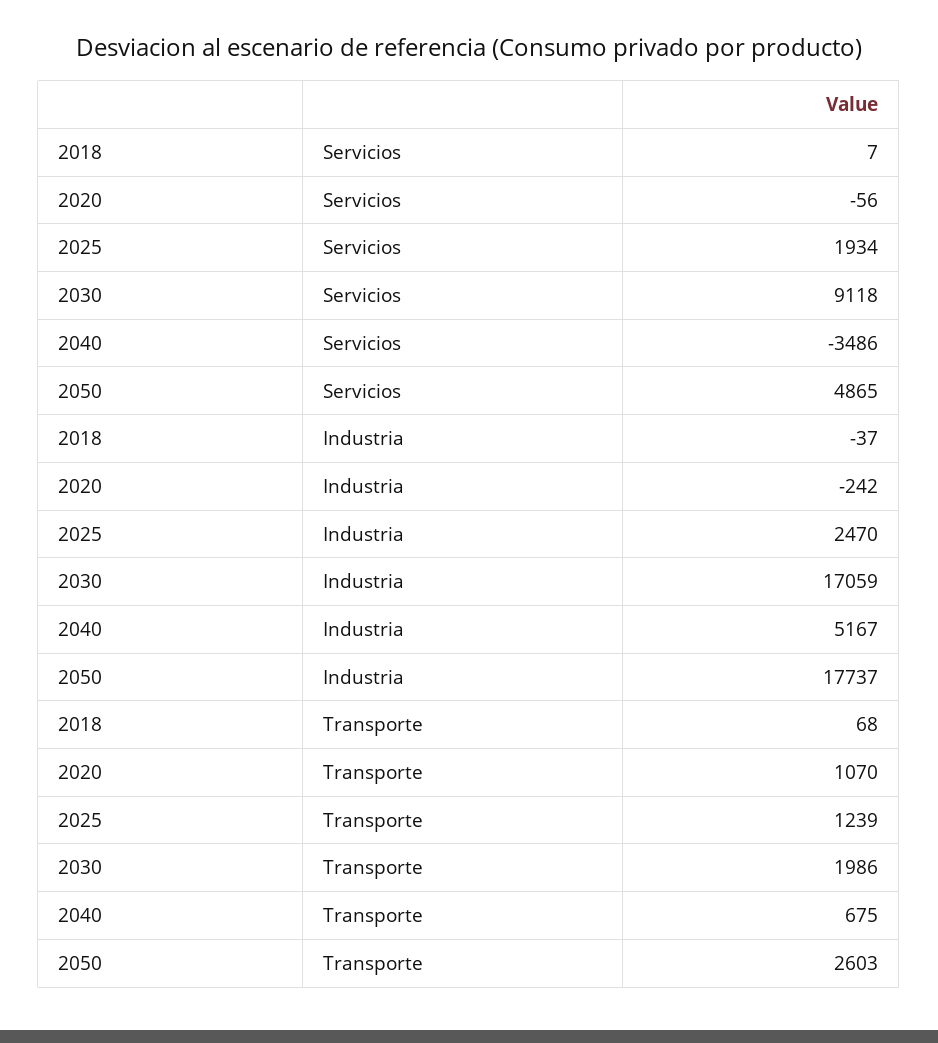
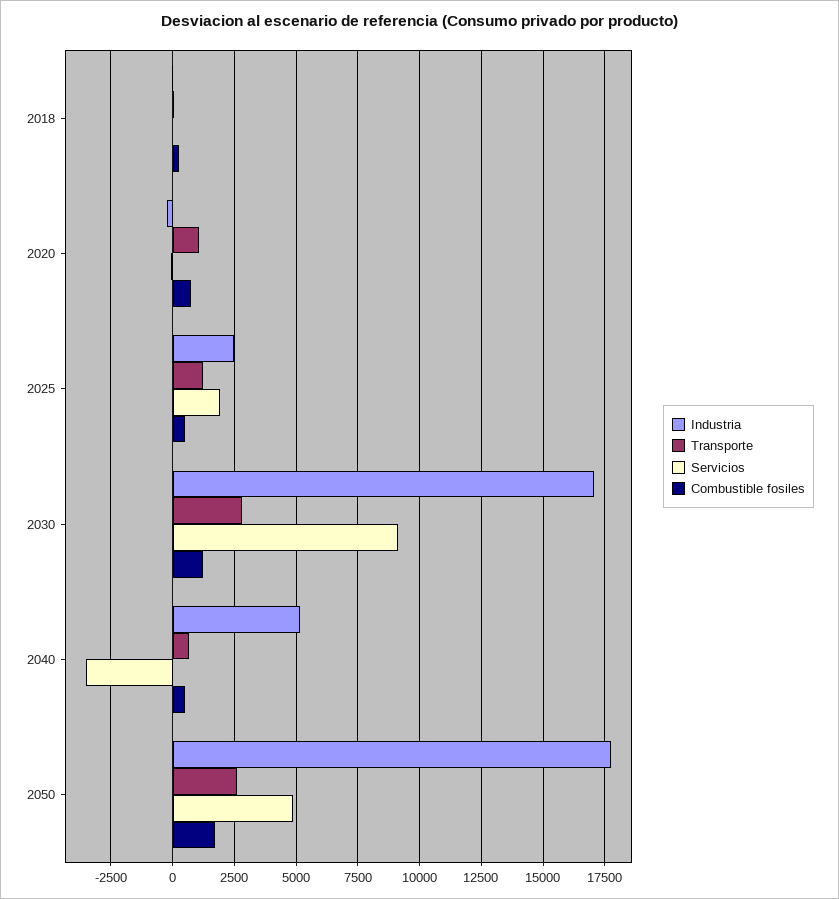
  {
    "Servicios": {
      "2018": 7,
      "2020": -56,
      "2025": 1934,
      "2030": 9118,
      "2040": -3486,
      "2050": 4865
    },
    "Industria": {
      "2018": -37,
      "2020": -242,
      "2025": 2470,
      "2030": 17059,
      "2040": 5167,
      "2050": 17737
    },
    "Transporte": {
      "2018": 68,
      "2020": 1070,
      "2025": 1239,
-     "2030": 1986,
+     "2030": 2750,
      "2040": 675,
      "2050": 2603
-   }
+   },
+   "Combustible fosiles": {
+     "2018": 250,
+     "2020": 750,
+     "2025": 500,
+     "2030": 1250,
+     "2040": 500,
+     "2050": 1750
+   }
  }

